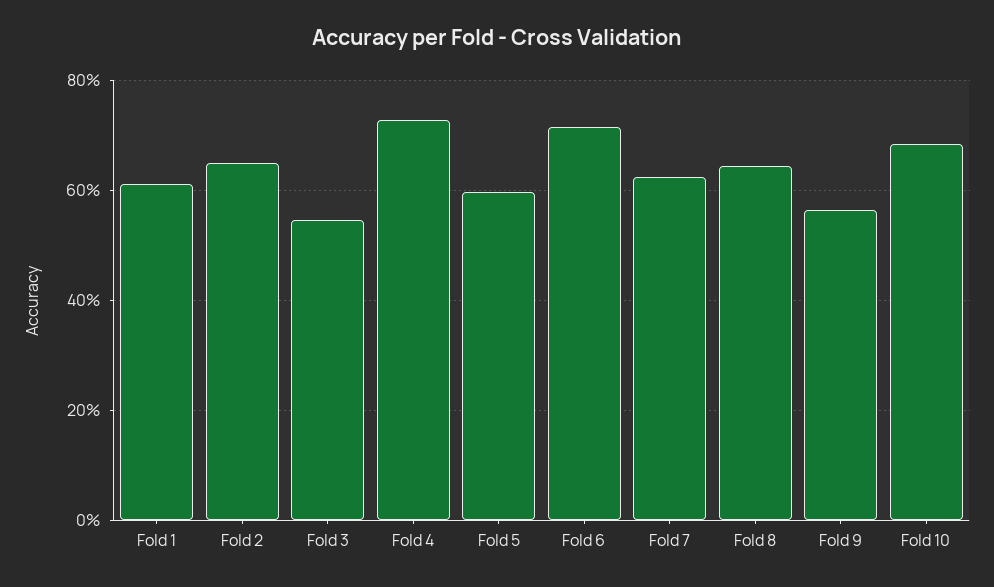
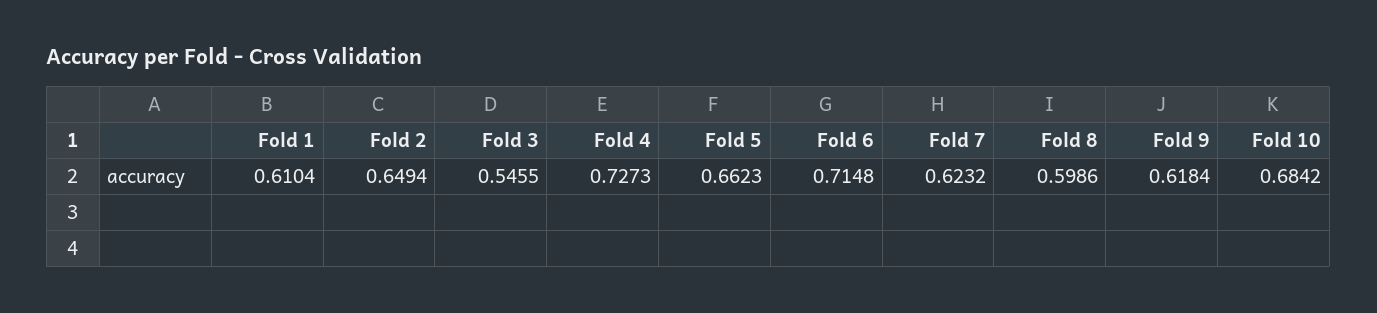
  {
    "Fold 1": 0.6104,
    "Fold 2": 0.6494,
    "Fold 3": 0.5455,
    "Fold 4": 0.7273,
-   "Fold 5": 0.6,
+   "Fold 5": 0.6623,
    "Fold 6": 0.7148,
    "Fold 7": 0.6232,
-   "Fold 8": 0.64,
+   "Fold 8": 0.5986,
-   "Fold 9": 0.56,
+   "Fold 9": 0.6184,
    "Fold 10": 0.6842
  }

